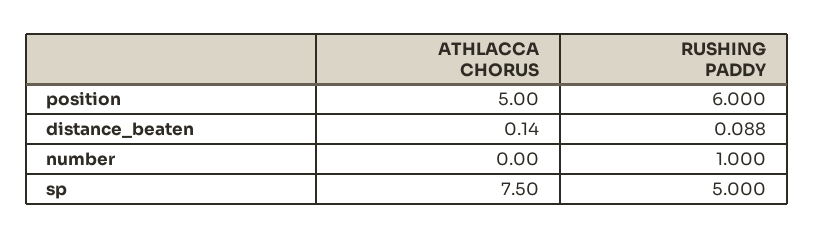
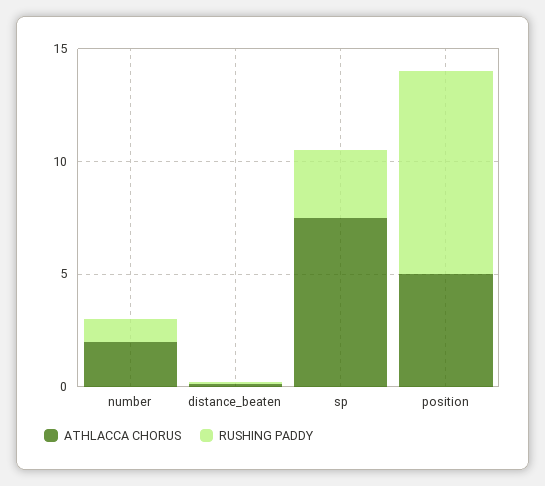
  {
    "ATHLACCA CHORUS": {
      "position": 5,
      "distance_beaten": 0.14,
-     "number": 0,
+     "number": 2,
      "sp": 7.5
    },
    "RUSHING PADDY": {
-     "position": 6,
+     "position": 9,
      "distance_beaten": 0.088,
      "number": 1,
-     "sp": 5
+     "sp": 3
    }
  }

